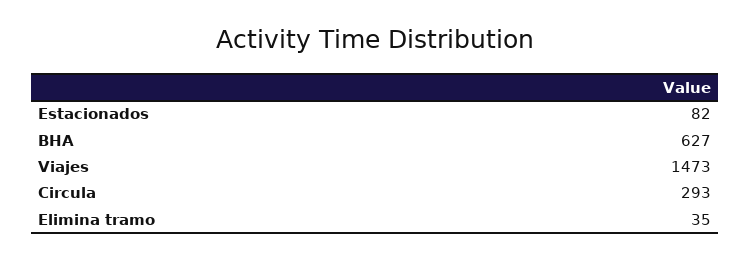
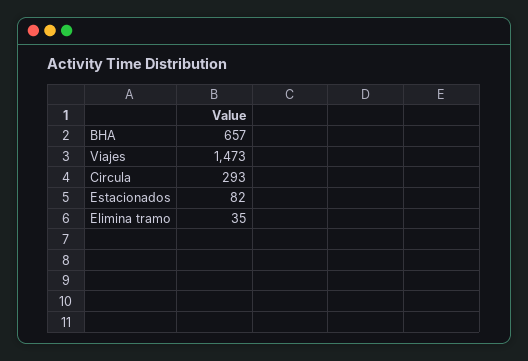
  {
    "Estacionados": 82,
-   "BHA": 627,
+   "BHA": 657,
    "Viajes": 1473,
    "Circula": 293,
    "Elimina tramo": 35
  }

